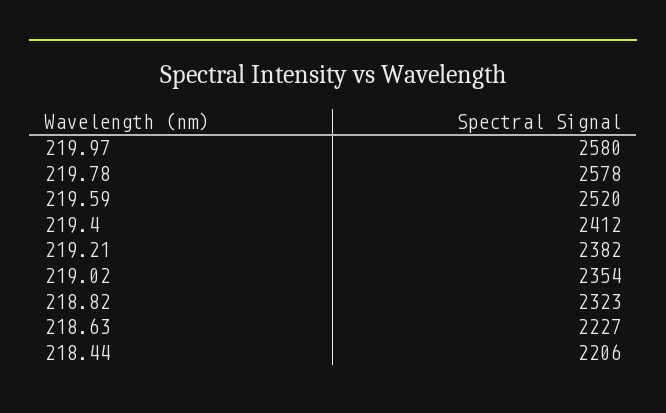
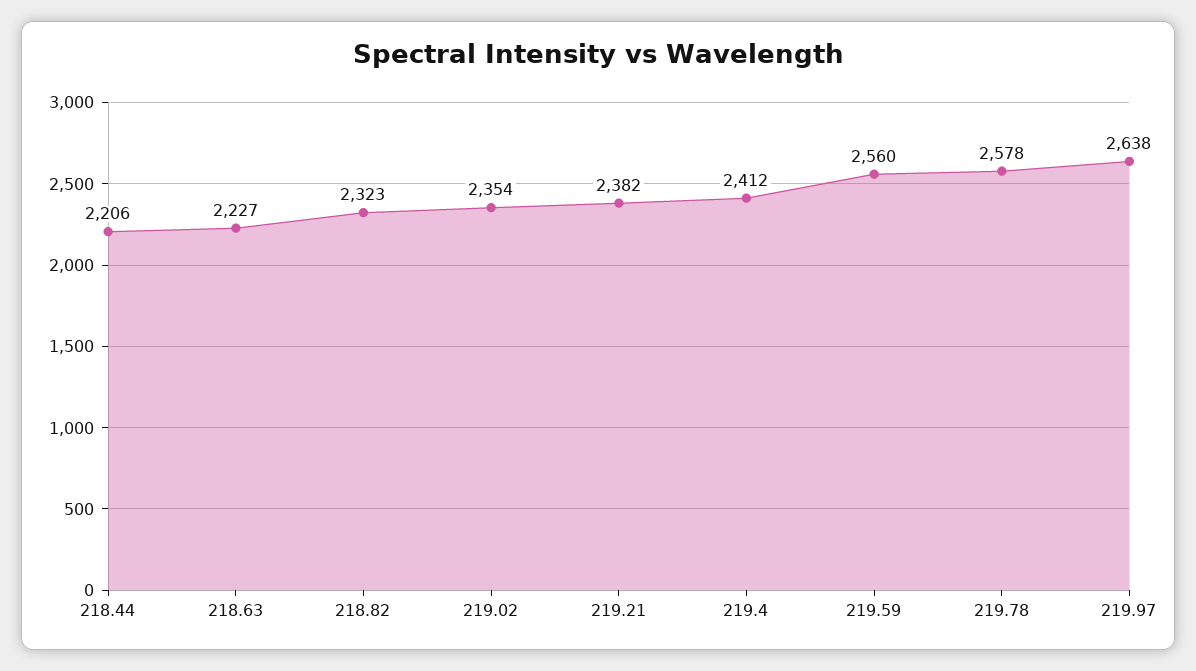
  {
-   "219.97": 2580,
+   "219.97": 2638,
    "219.78": 2578,
-   "219.59": 2520,
+   "219.59": 2560,
    "219.4": 2412,
    "219.21": 2382,
    "219.02": 2354,
    "218.82": 2323,
    "218.63": 2227,
    "218.44": 2206
  }

